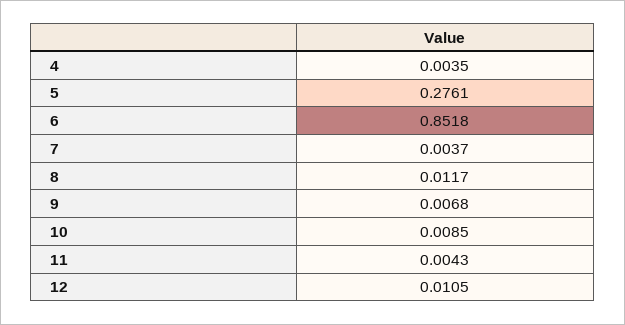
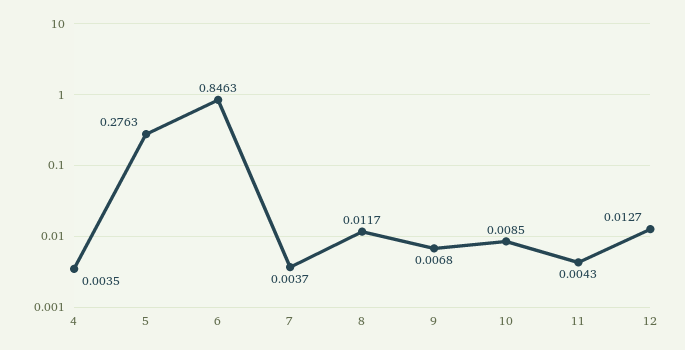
  {
    "4": 0.0035,
-   "5": 0.2761,
+   "5": 0.2763,
-   "6": 0.8518,
+   "6": 0.8463,
    "7": 0.0037,
    "8": 0.0117,
    "9": 0.0068,
    "10": 0.0085,
    "11": 0.0043,
-   "12": 0.0105
+   "12": 0.0127
  }

